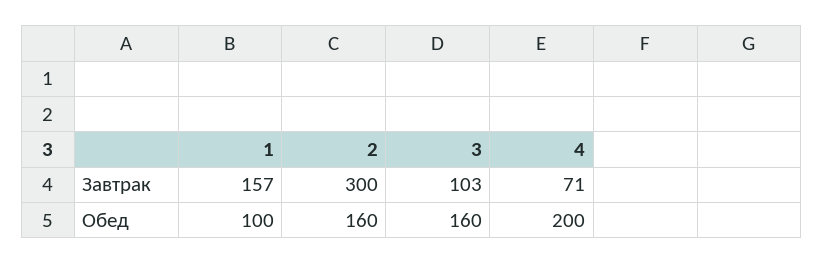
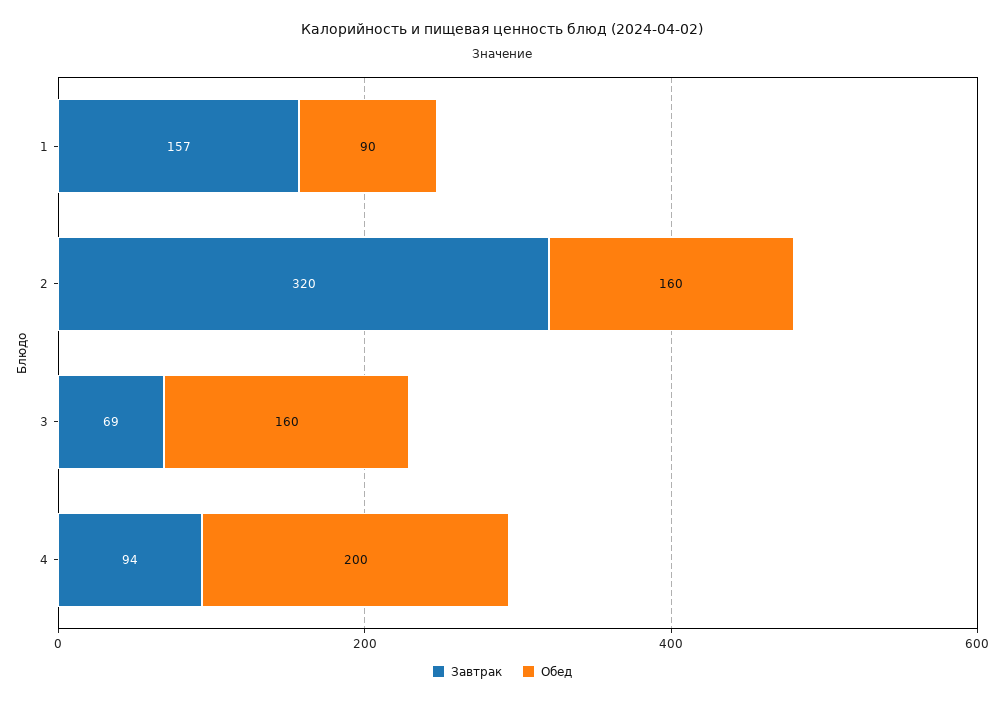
  {
    "Завтрак": {
      "1": 157,
-     "2": 300,
+     "2": 320,
-     "3": 103,
+     "3": 69,
-     "4": 71
+     "4": 94
    },
    "Обед": {
-     "1": 100,
+     "1": 90,
      "2": 160,
      "3": 160,
      "4": 200
    }
  }

